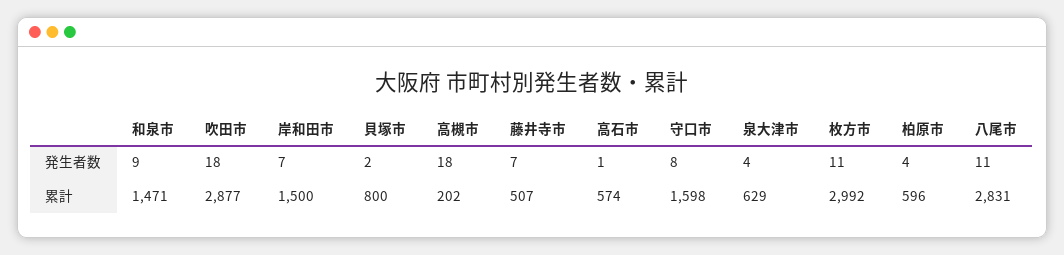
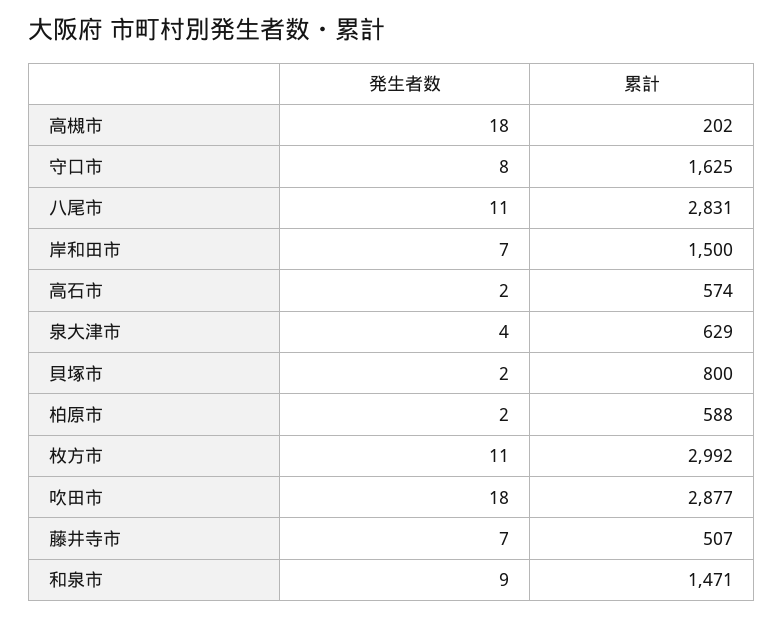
  {
    "和泉市": {
      "発生者数": 9,
      "累計": 1471
    },
    "吹田市": {
      "発生者数": 18,
      "累計": 2877
    },
    "岸和田市": {
      "発生者数": 7,
      "累計": 1500
    },
    "貝塚市": {
      "発生者数": 2,
      "累計": 800
    },
    "高槻市": {
      "発生者数": 18,
      "累計": 202
    },
    "藤井寺市": {
      "発生者数": 7,
      "累計": 507
    },
    "高石市": {
-     "発生者数": 1,
+     "発生者数": 2,
      "累計": 574
    },
    "守口市": {
      "発生者数": 8,
-     "累計": 1598
+     "累計": 1625
    },
    "泉大津市": {
      "発生者数": 4,
      "累計": 629
    },
    "枚方市": {
      "発生者数": 11,
      "累計": 2992
    },
    "柏原市": {
-     "発生者数": 4,
+     "発生者数": 2,
-     "累計": 596
+     "累計": 588
    },
    "八尾市": {
      "発生者数": 11,
      "累計": 2831
    }
  }

